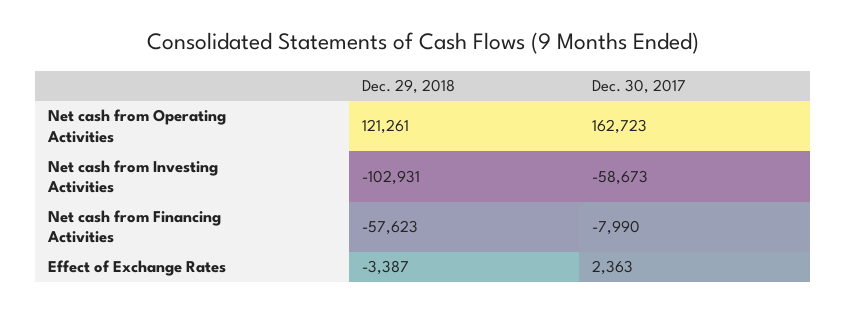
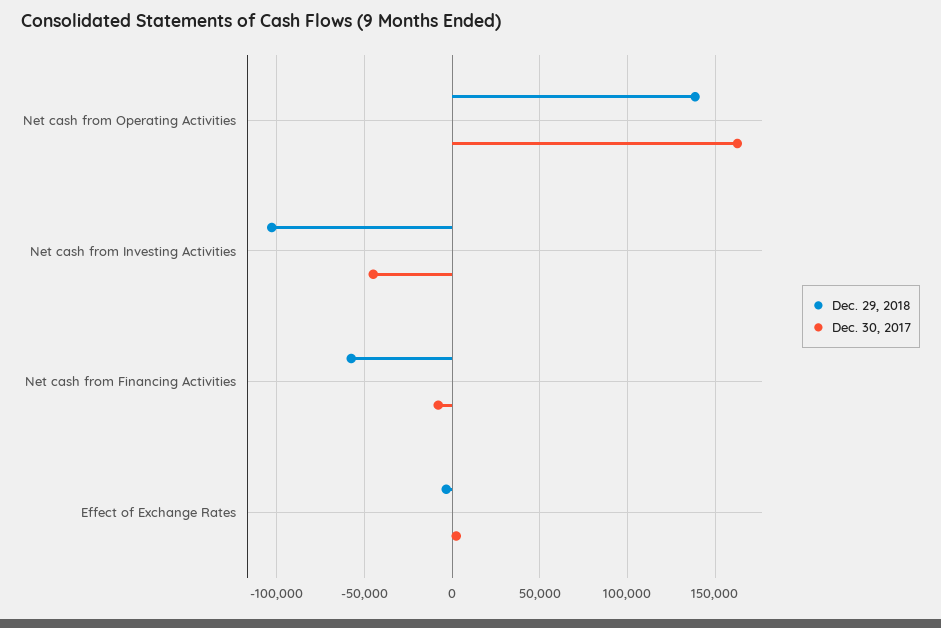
  {
    "Dec. 29, 2018": {
-     "Net cash from Operating Activities": 121261,
+     "Net cash from Operating Activities": 140000,
      "Net cash from Investing Activities": -102931,
      "Net cash from Financing Activities": -57623,
      "Effect of Exchange Rates": -3387
    },
    "Dec. 30, 2017": {
      "Net cash from Operating Activities": 162723,
-     "Net cash from Investing Activities": -58673,
+     "Net cash from Investing Activities": -45000,
      "Net cash from Financing Activities": -7990,
      "Effect of Exchange Rates": 2363
    }
  }

